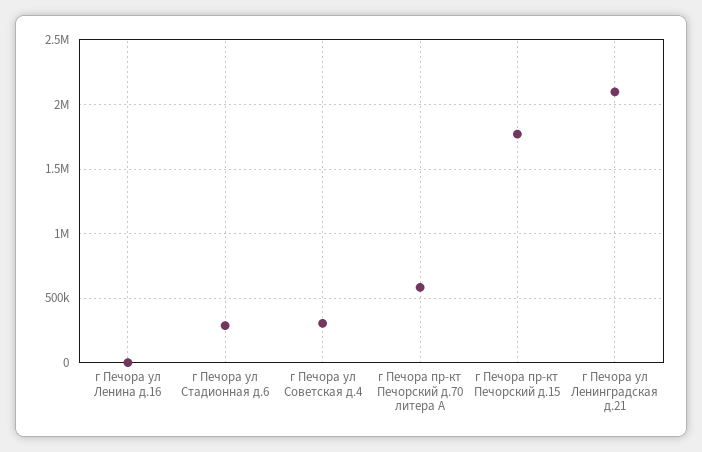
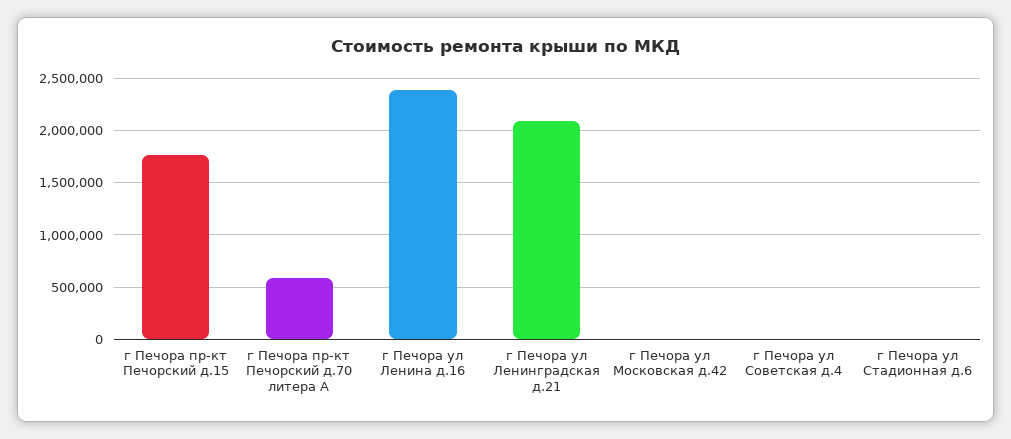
  {
-   "г Печора ул Ленина д.16": 0,
+   "г Печора ул Ленина д.16": 2400000,
-   "г Печора ул Стадионная д.6": 300000,
+   "г Печора ул Стадионная д.6": 0,
-   "г Печора ул Советская д.4": 300000,
+   "г Печора ул Советская д.4": 0,
    "г Печора пр-кт Печорский д.70 литера А": 600000,
    "г Печора пр-кт Печорский д.15": 1750000,
-   "г Печора ул Ленинградская д.21": 2100000
+   "г Печора ул Ленинградская д.21": 2100000,
+   "г Печора ул Московская д.42": 0
  }

